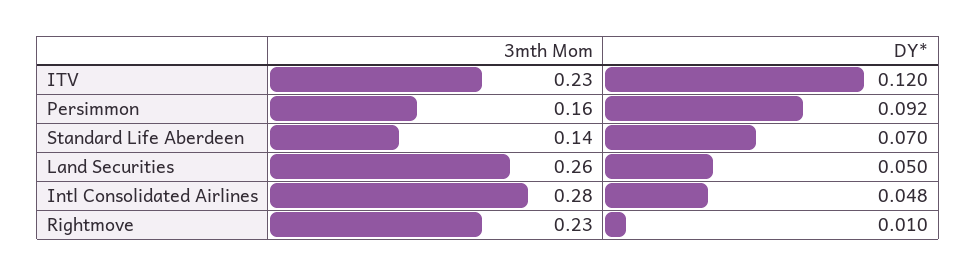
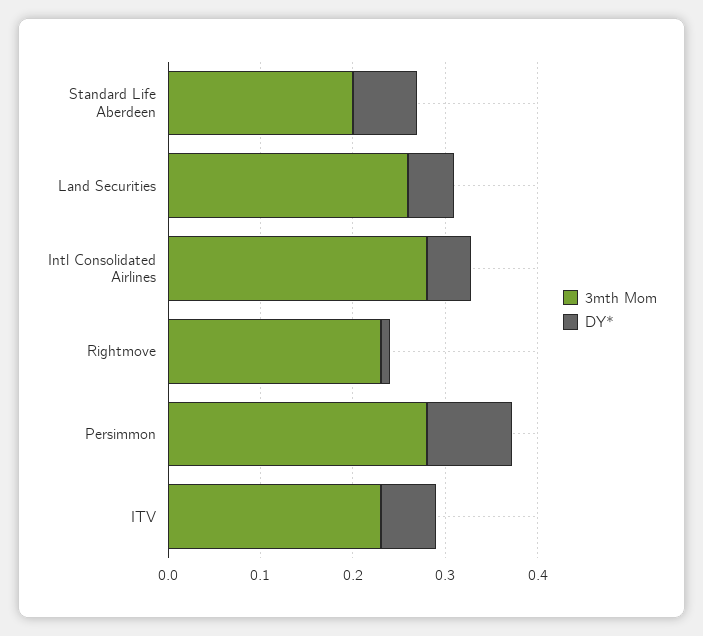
  {
    "3mth Mom": {
      "ITV": 0.23,
-     "Persimmon": 0.16,
+     "Persimmon": 0.28,
-     "Standard Life Aberdeen": 0.14,
+     "Standard Life Aberdeen": 0.2,
      "Land Securities": 0.26,
      "Intl Consolidated Airlines": 0.28,
      "Rightmove": 0.23
    },
    "DY*": {
-     "ITV": 0.12,
+     "ITV": 0.06,
      "Persimmon": 0.092,
      "Standard Life Aberdeen": 0.07,
      "Land Securities": 0.05,
      "Intl Consolidated Airlines": 0.048,
      "Rightmove": 0.01
    }
  }

